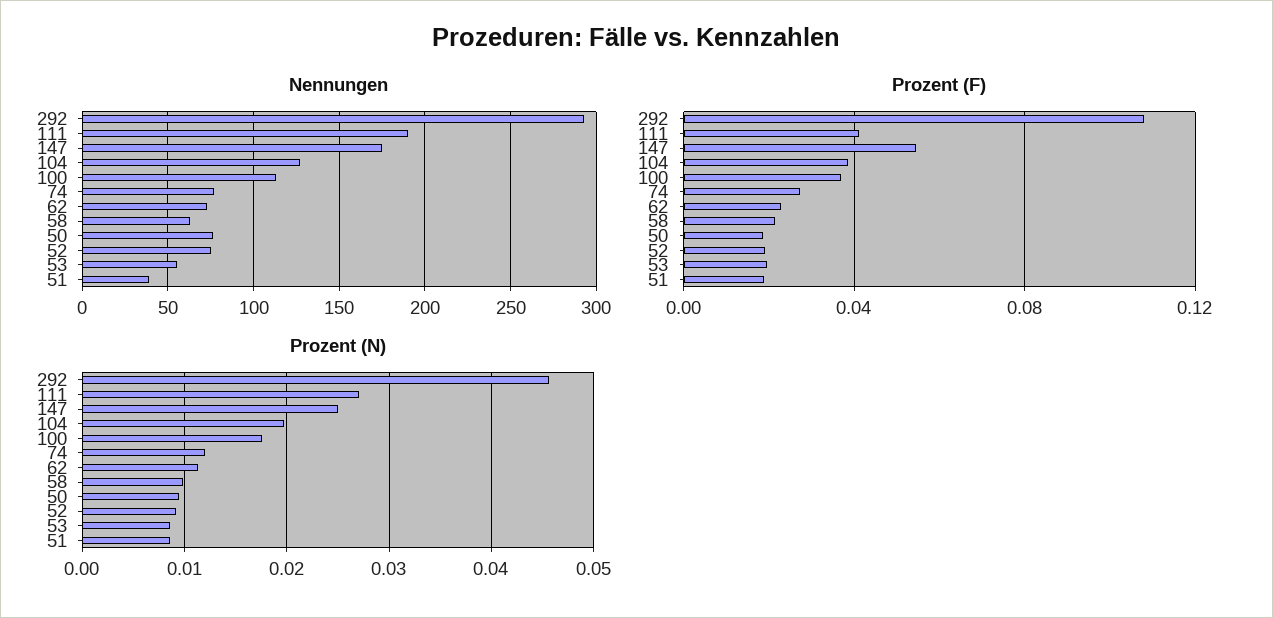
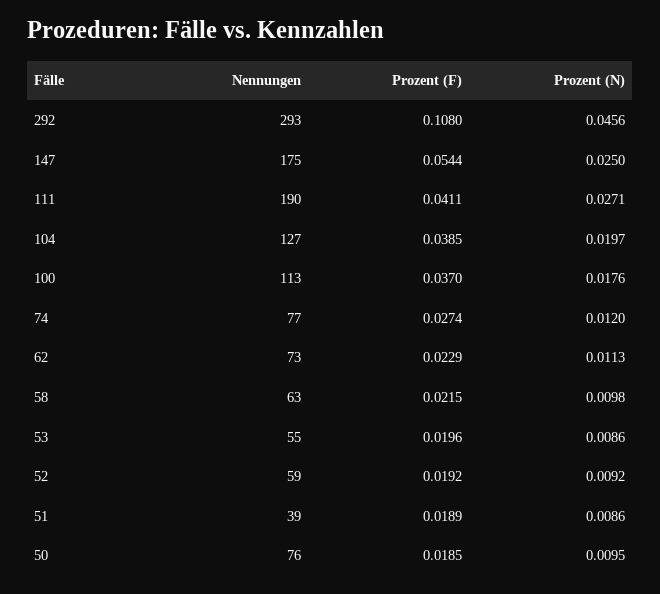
  {
    "Nennungen": {
      "292": 293,
      "111": 190,
      "147": 175,
      "104": 127,
      "100": 113,
      "74": 77,
      "62": 73,
      "58": 63,
      "50": 76,
-     "52": 75,
+     "52": 59,
      "53": 55,
      "51": 39
    },
    "Prozent (F)": {
      "292": 0.108,
      "111": 0.0411,
      "147": 0.0544,
      "104": 0.0385,
      "100": 0.037,
      "74": 0.0274,
      "62": 0.0229,
      "58": 0.0215,
      "50": 0.0185,
      "52": 0.0192,
      "53": 0.0196,
      "51": 0.0189
    },
    "Prozent (N)": {
      "292": 0.0456,
      "111": 0.0271,
      "147": 0.025,
      "104": 0.0197,
      "100": 0.0176,
      "74": 0.012,
      "62": 0.0113,
      "58": 0.0098,
      "50": 0.0095,
      "52": 0.0092,
      "53": 0.0086,
      "51": 0.0086
    }
  }

